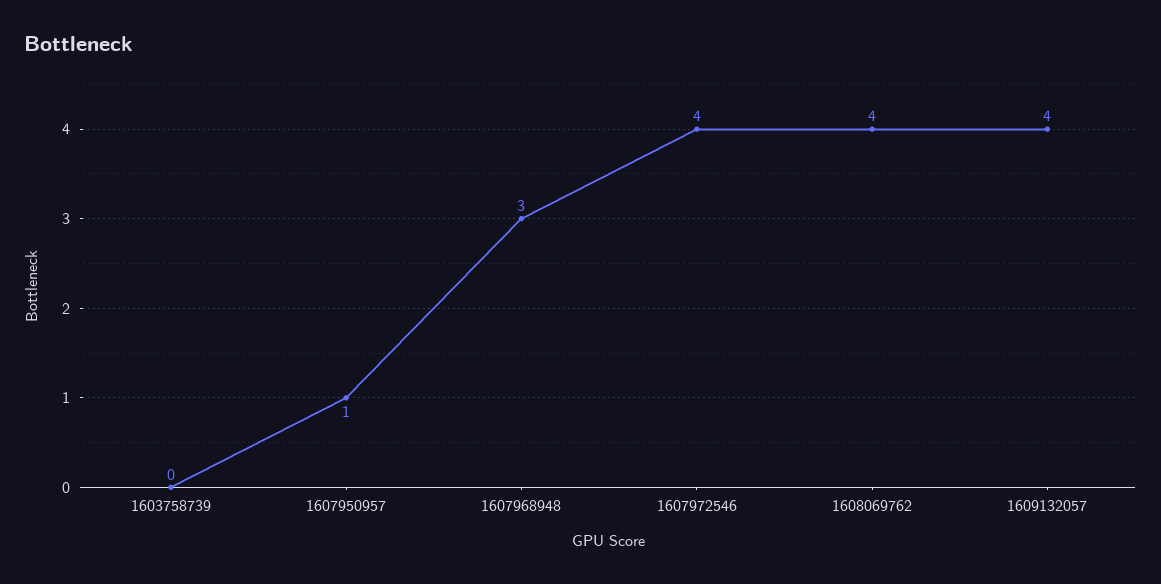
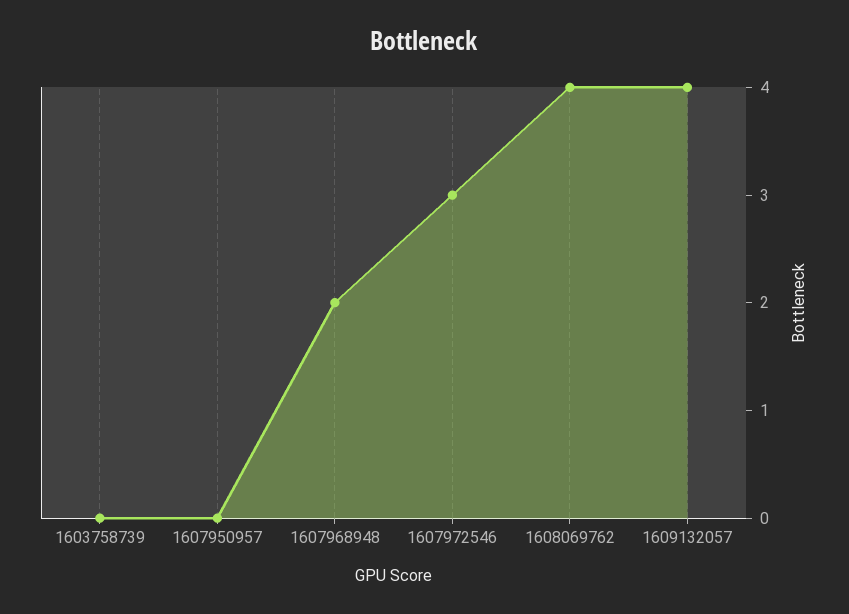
  {
    "1603758739": 0,
-   "1607950957": 1,
+   "1607950957": 0,
-   "1607968948": 3,
+   "1607968948": 2,
-   "1607972546": 4,
+   "1607972546": 3,
    "1608069762": 4,
    "1609132057": 4
  }

